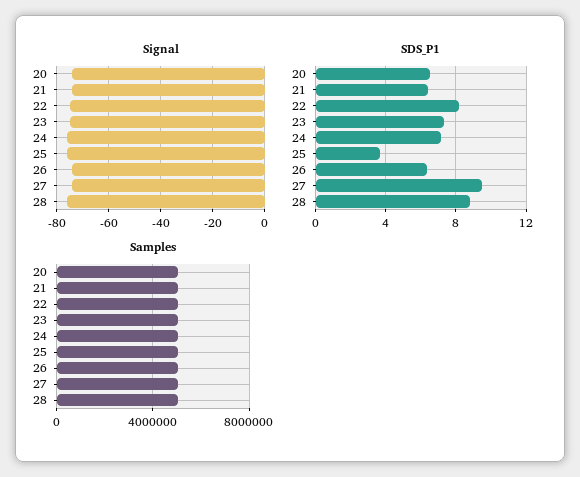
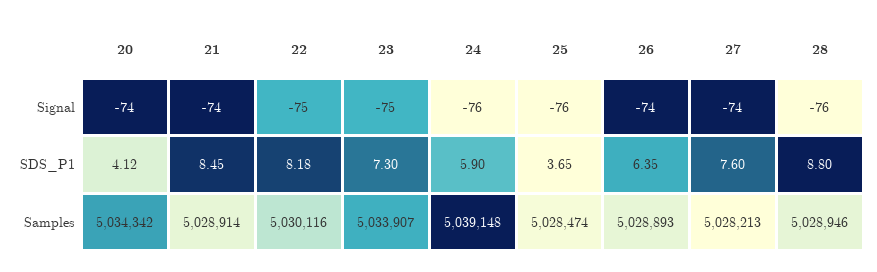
  {
    "Signal": {
      "20": -74,
      "21": -74,
      "22": -75,
      "23": -75,
      "24": -76,
      "25": -76,
      "26": -74,
      "27": -74,
      "28": -76
    },
    "SDS_P1": {
-     "20": 6.5,
+     "20": 4.12,
-     "21": 6.5,
+     "21": 8.45,
      "22": 8.18,
      "23": 7.3,
-     "24": 7,
+     "24": 5.9,
      "25": 3.65,
      "26": 6.35,
-     "27": 9.5,
+     "27": 7.6,
      "28": 8.8
    },
    "Samples": {
      "20": 5034342,
      "21": 5028914,
      "22": 5030116,
      "23": 5033907,
      "24": 5039148,
      "25": 5028474,
      "26": 5028893,
      "27": 5028213,
      "28": 5028946
    }
  }

